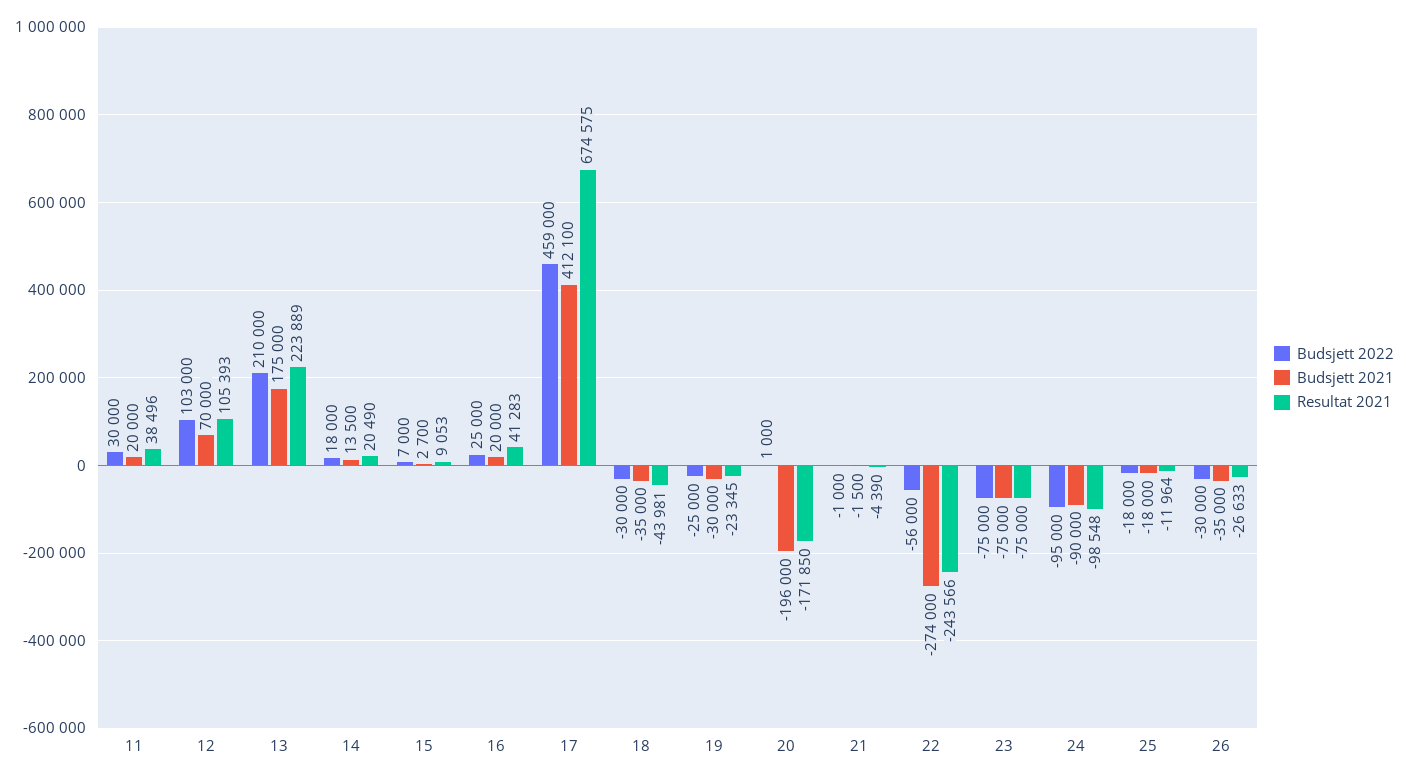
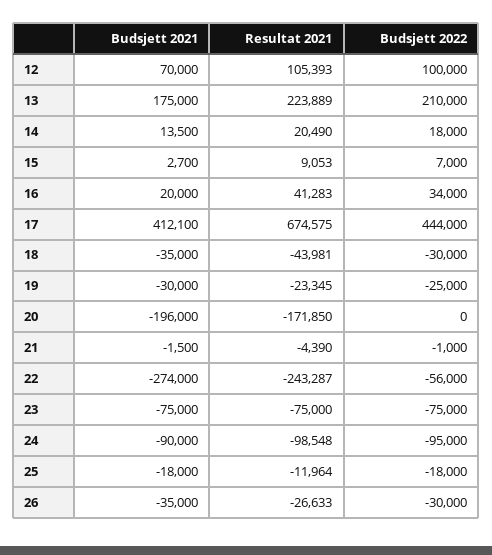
  {
    "Budsjett 2022": {
-     "11": 30000,
-     "12": 103000,
+     "12": 100000,
      "13": 210000,
      "14": 18000,
      "15": 7000,
-     "16": 25000,
+     "16": 34000,
-     "17": 459000,
+     "17": 444000,
      "18": -30000,
      "19": -25000,
-     "20": 1000,
+     "20": 0,
      "21": -1000,
      "22": -56000,
      "23": -75000,
      "24": -95000,
      "25": -18000,
      "26": -30000
    },
    "Budsjett 2021": {
-     "11": 20000,
      "12": 70000,
      "13": 175000,
      "14": 13500,
      "15": 2700,
      "16": 20000,
      "17": 412100,
      "18": -35000,
      "19": -30000,
      "20": -196000,
      "21": -1500,
      "22": -274000,
      "23": -75000,
      "24": -90000,
      "25": -18000,
      "26": -35000
    },
    "Resultat 2021": {
-     "11": 38496,
      "12": 105393,
      "13": 223889,
      "14": 20490,
      "15": 9053,
      "16": 41283,
      "17": 674575,
      "18": -43981,
      "19": -23345,
      "20": -171850,
      "21": -4390,
-     "22": -243566,
+     "22": -243287,
      "23": -75000,
      "24": -98548,
      "25": -11964,
      "26": -26633
    }
  }

